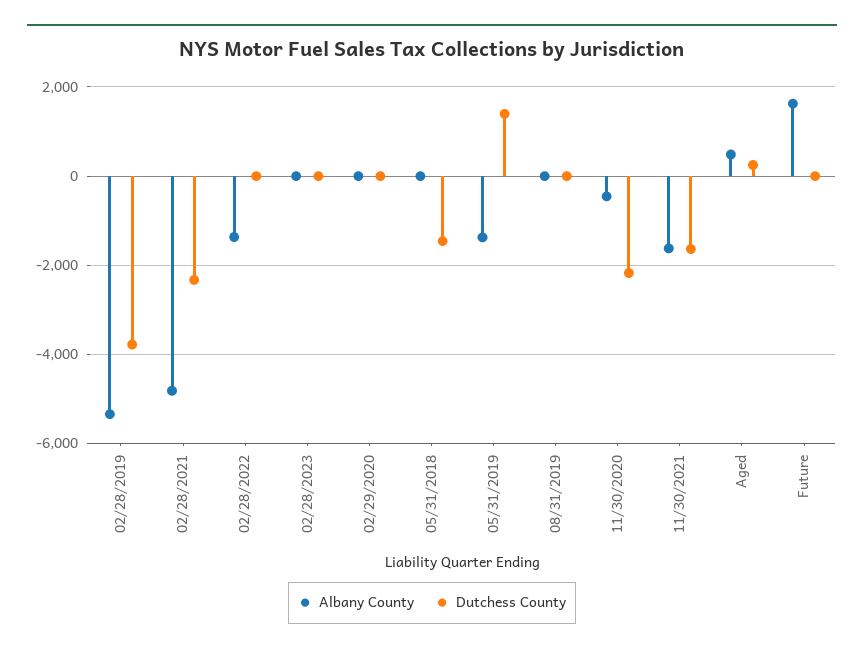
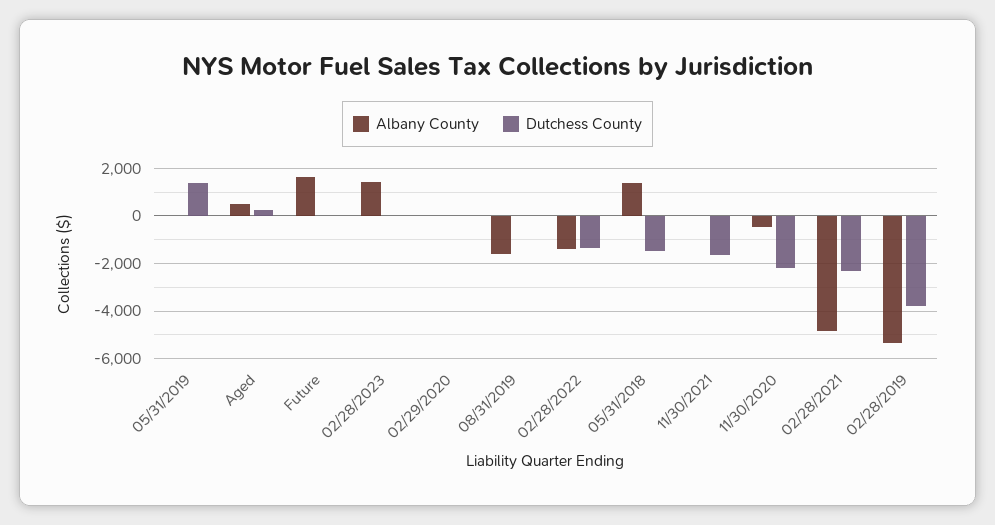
  {
    "Albany County": {
      "02/28/2019": -5400,
      "02/28/2021": -4800,
      "02/28/2022": -1400,
-     "02/28/2023": 0,
+     "02/28/2023": 1500,
      "02/29/2020": 0,
-     "05/31/2018": 0,
+     "05/31/2018": 1500,
-     "05/31/2019": -1400,
+     "05/31/2019": 0,
-     "08/31/2019": 0,
+     "08/31/2019": -1500,
      "11/30/2020": -400,
-     "11/30/2021": -1600,
+     "11/30/2021": 0,
      "Aged": 400,
      "Future": 1600
    },
    "Dutchess County": {
      "02/28/2019": -3800,
      "02/28/2021": -2400,
-     "02/28/2022": 0,
+     "02/28/2022": -1500,
      "02/28/2023": 0,
      "02/29/2020": 0,
      "05/31/2018": -1400,
      "05/31/2019": 1400,
      "08/31/2019": 0,
      "11/30/2020": -2200,
      "11/30/2021": -1600,
      "Aged": 200,
      "Future": 0
    }
  }

